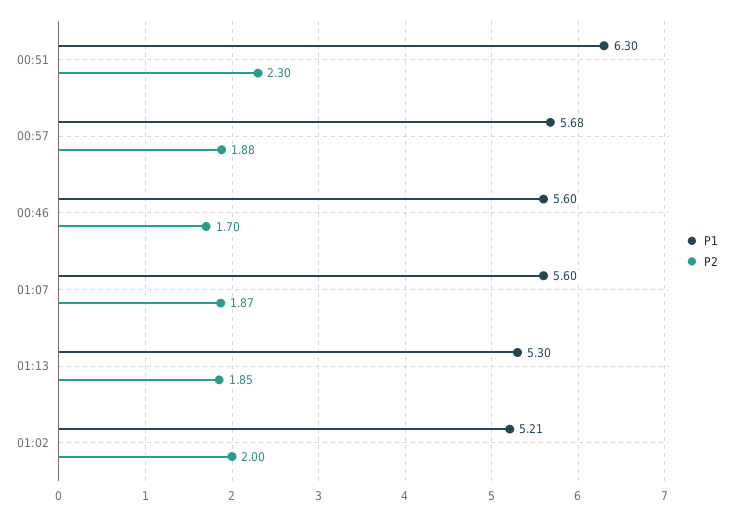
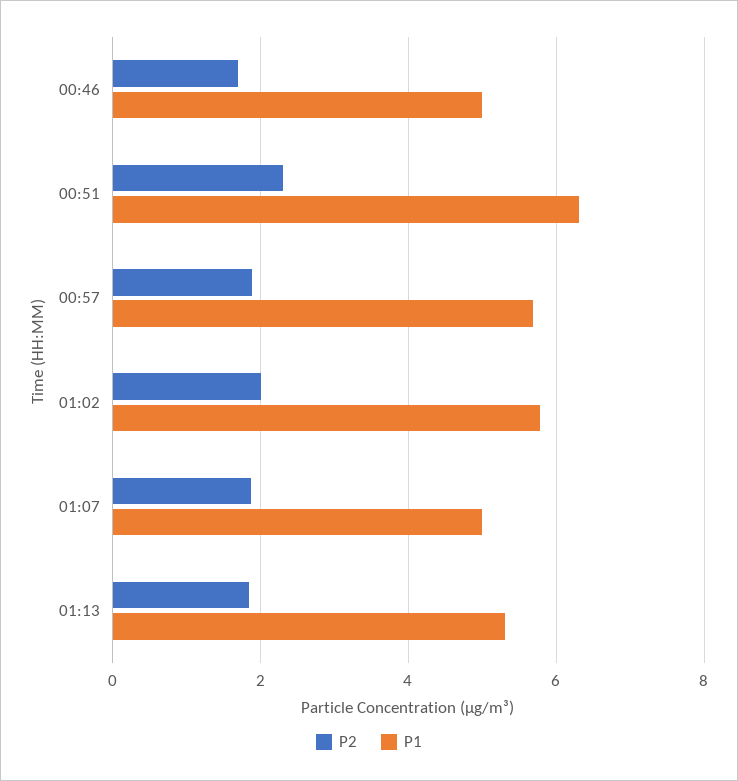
  {
    "P1": {
      "00:51": 6.3,
      "00:57": 5.68,
-     "00:46": 5.6,
+     "00:46": 5,
-     "01:07": 5.6,
+     "01:07": 5,
      "01:13": 5.3,
-     "01:02": 5.21
+     "01:02": 5.8
    },
    "P2": {
      "00:51": 2.3,
      "00:57": 1.88,
      "00:46": 1.7,
      "01:07": 1.87,
      "01:13": 1.85,
      "01:02": 2
    }
  }

